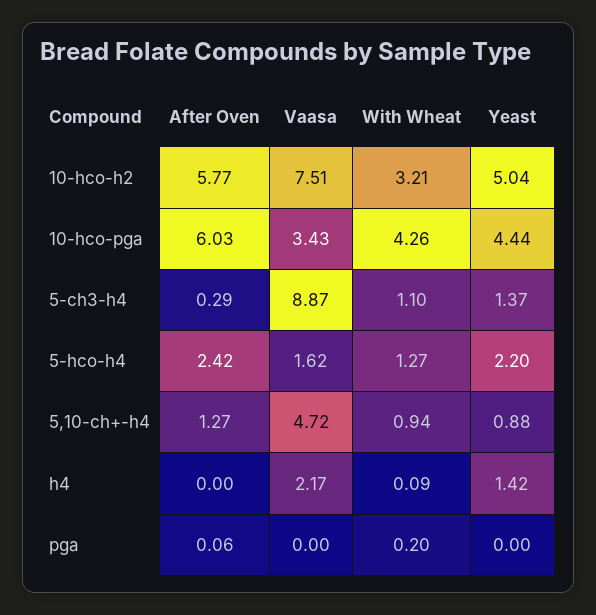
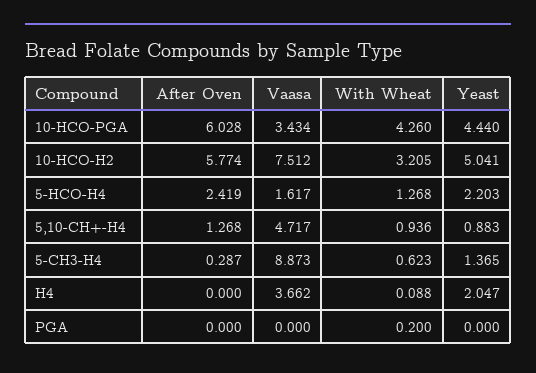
  {
    "After Oven": {
      "10-hco-h2": 5.774,
      "10-hco-pga": 6.028,
      "5-ch3-h4": 0.287,
      "5-hco-h4": 2.419,
      "5,10-ch+-h4": 1.268,
      "h4": 0,
-     "pga": 0.06
+     "pga": 0
    },
    "Vaasa": {
      "10-hco-h2": 7.512,
      "10-hco-pga": 3.434,
      "5-ch3-h4": 8.873,
      "5-hco-h4": 1.617,
      "5,10-ch+-h4": 4.717,
-     "h4": 2.17,
+     "h4": 3.662,
      "pga": 0
    },
    "With Wheat": {
      "10-hco-h2": 3.205,
      "10-hco-pga": 4.26,
-     "5-ch3-h4": 1.1,
+     "5-ch3-h4": 0.623,
      "5-hco-h4": 1.268,
      "5,10-ch+-h4": 0.936,
      "h4": 0.088,
      "pga": 0.2
    },
    "Yeast": {
      "10-hco-h2": 5.041,
      "10-hco-pga": 4.44,
      "5-ch3-h4": 1.365,
      "5-hco-h4": 2.203,
      "5,10-ch+-h4": 0.883,
-     "h4": 1.42,
+     "h4": 2.047,
      "pga": 0
    }
  }

